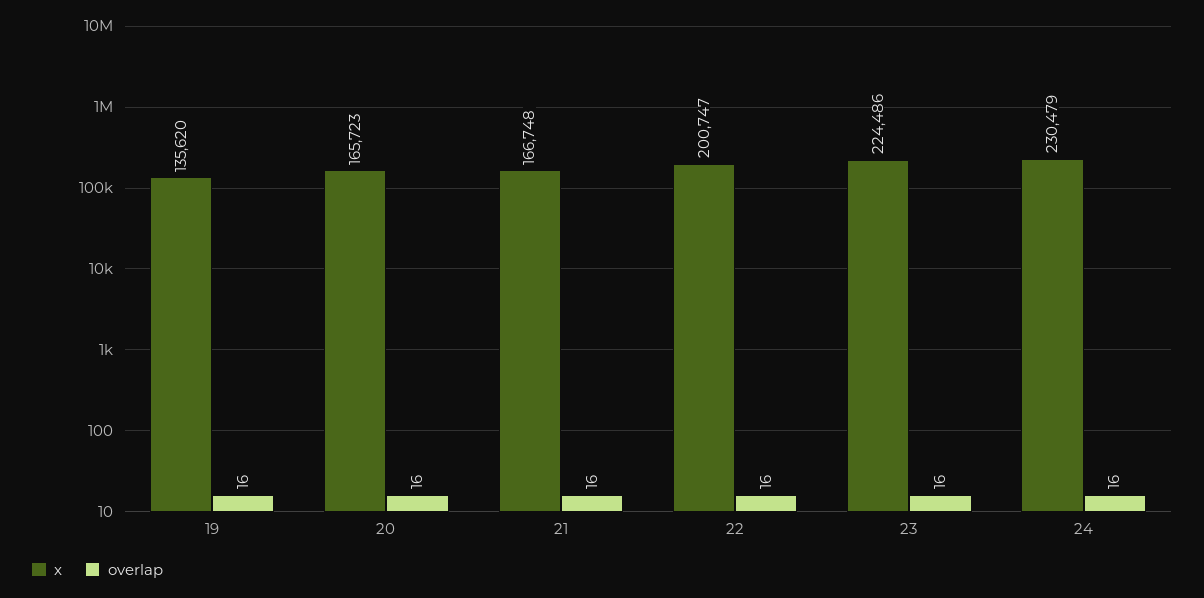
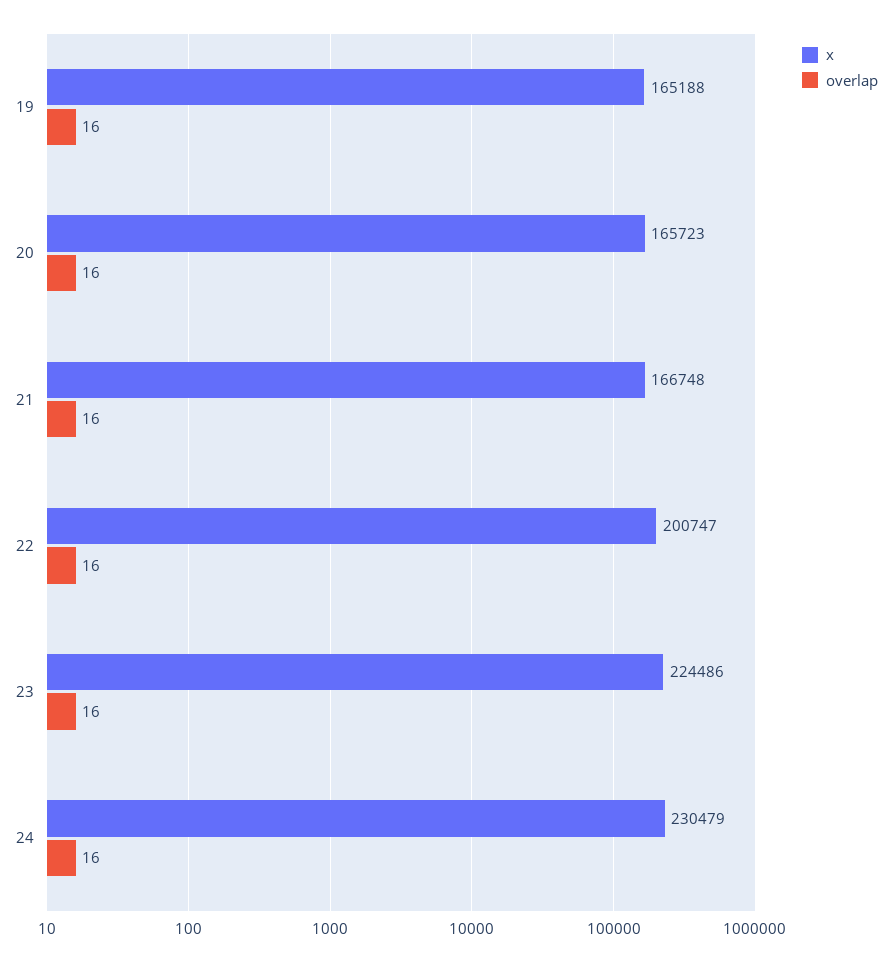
  {
    "x": {
-     "19": 135620,
+     "19": 165188,
      "20": 165723,
      "21": 166748,
      "22": 200747,
      "23": 224486,
      "24": 230479
    },
    "overlap": {
      "19": 16,
      "20": 16,
      "21": 16,
      "22": 16,
      "23": 16,
      "24": 16
    }
  }

